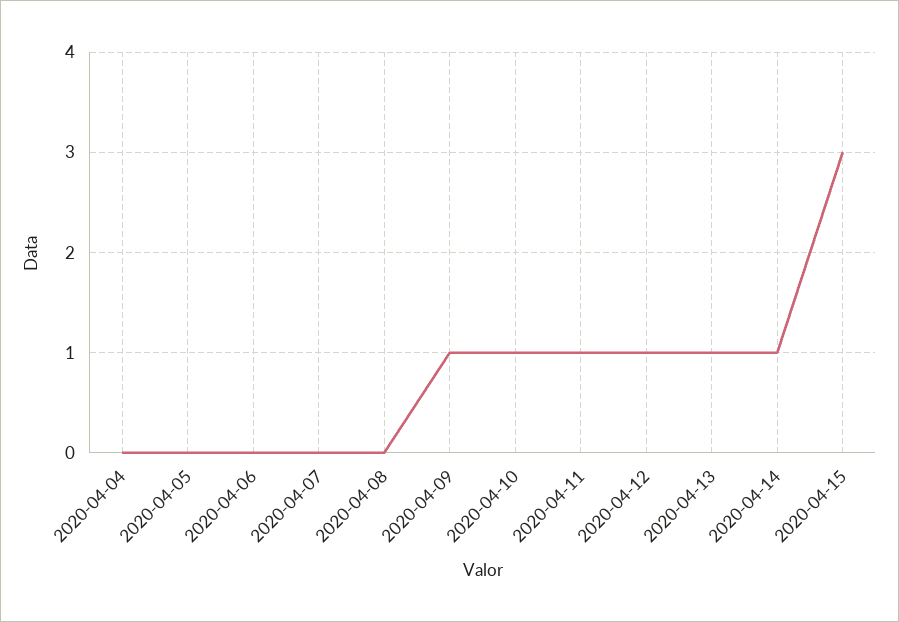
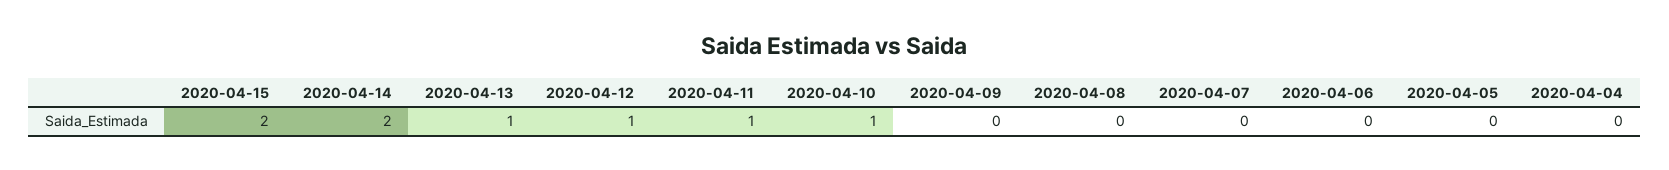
  {
    "2020-04-04": 0,
    "2020-04-05": 0,
    "2020-04-06": 0,
    "2020-04-07": 0,
    "2020-04-08": 0,
-   "2020-04-09": 1,
+   "2020-04-09": 0,
    "2020-04-10": 1,
    "2020-04-11": 1,
    "2020-04-12": 1,
    "2020-04-13": 1,
-   "2020-04-14": 1,
+   "2020-04-14": 2,
-   "2020-04-15": 3
+   "2020-04-15": 2
  }

